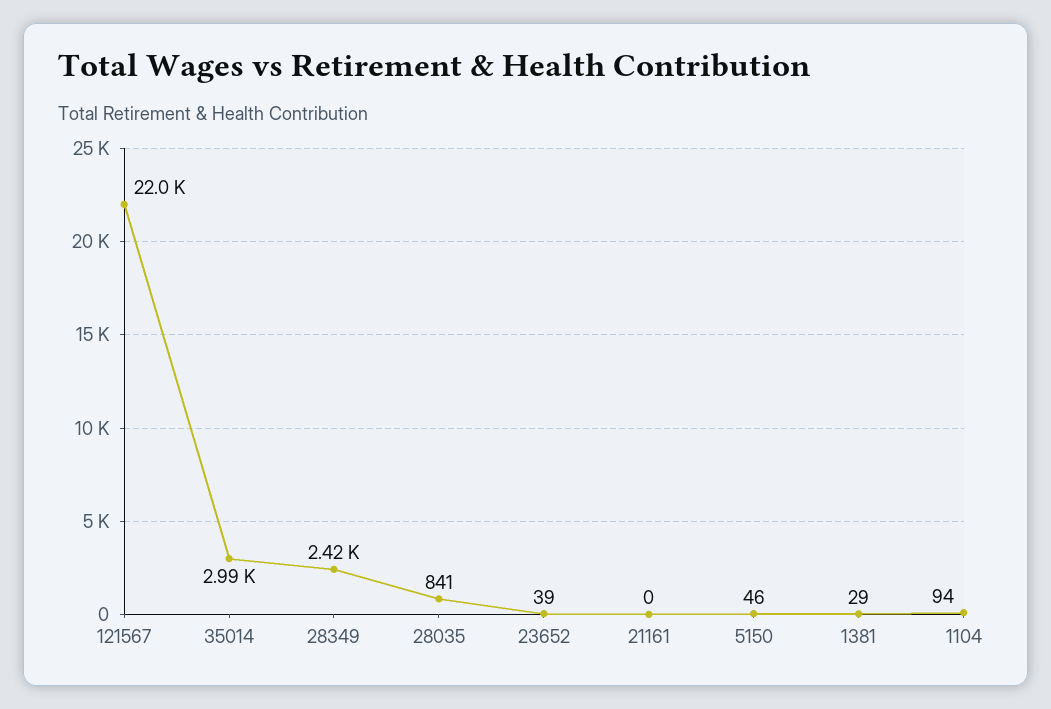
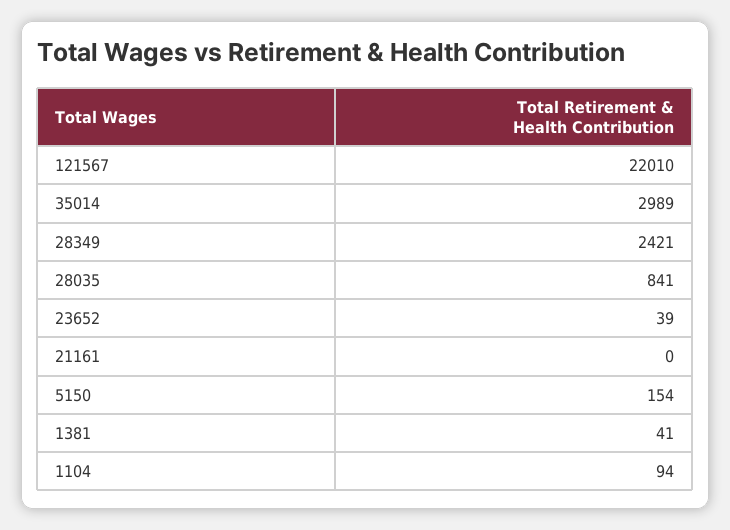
  {
    "121567": 22010,
    "35014": 2989,
    "28349": 2421,
    "28035": 841,
    "23652": 39,
    "21161": 0,
-   "5150": 46,
+   "5150": 154,
-   "1381": 29,
+   "1381": 41,
    "1104": 94
  }

